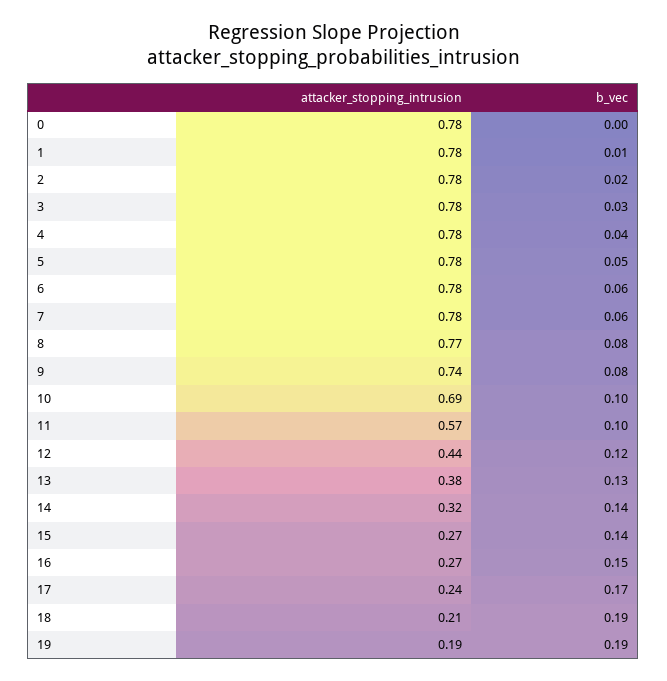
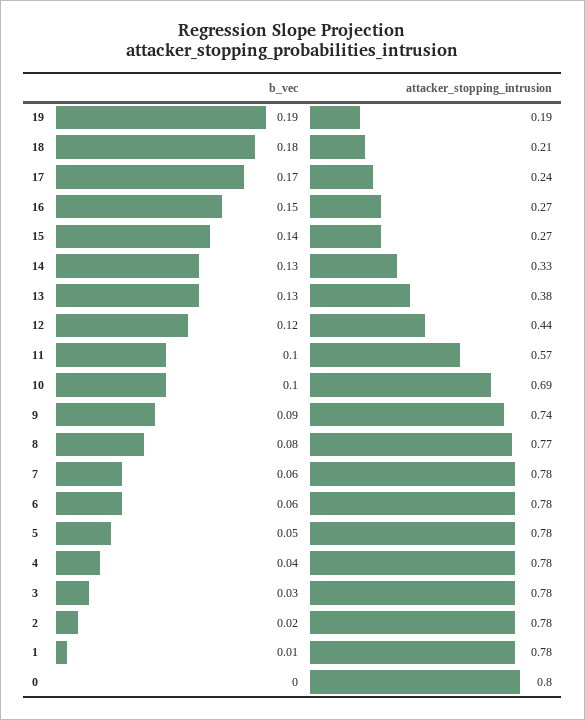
  {
    "attacker_stopping_intrusion": {
-     "0": 0.78,
+     "0": 0.8,
      "1": 0.78,
      "2": 0.78,
      "3": 0.78,
      "4": 0.78,
      "5": 0.78,
      "6": 0.78,
      "7": 0.78,
      "8": 0.77,
      "9": 0.74,
      "10": 0.69,
      "11": 0.57,
      "12": 0.44,
      "13": 0.38,
-     "14": 0.32,
+     "14": 0.33,
      "15": 0.27,
      "16": 0.27,
      "17": 0.24,
      "18": 0.21,
      "19": 0.19
    },
    "b_vec": {
      "0": 0,
      "1": 0.01,
      "2": 0.02,
      "3": 0.03,
      "4": 0.04,
      "5": 0.05,
      "6": 0.06,
      "7": 0.06,
      "8": 0.08,
-     "9": 0.08,
+     "9": 0.09,
      "10": 0.1,
      "11": 0.1,
      "12": 0.12,
      "13": 0.13,
-     "14": 0.14,
+     "14": 0.13,
      "15": 0.14,
      "16": 0.15,
      "17": 0.17,
-     "18": 0.19,
+     "18": 0.18,
      "19": 0.19
    }
  }

